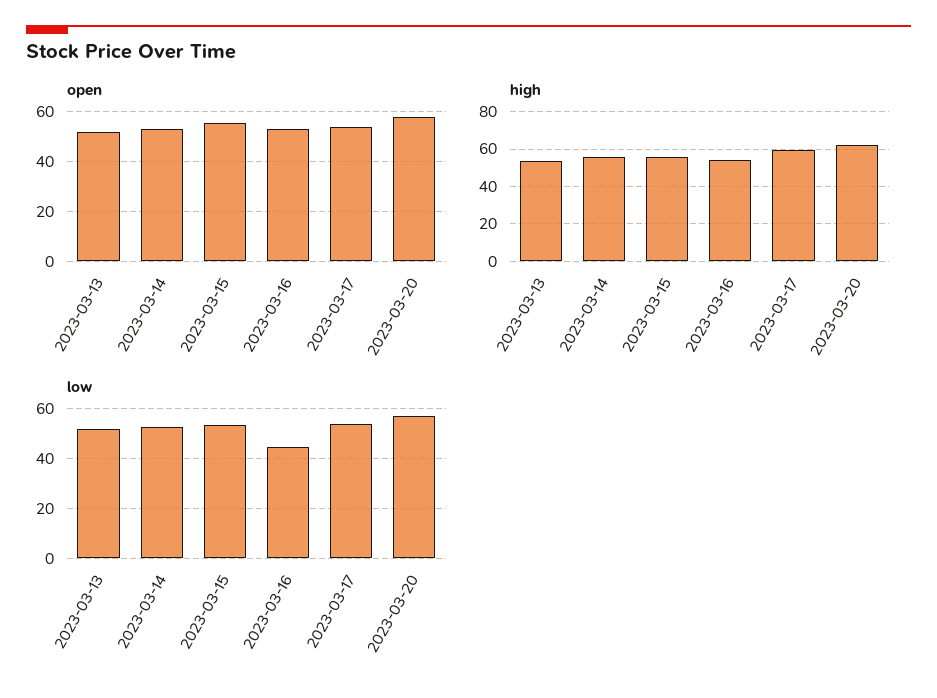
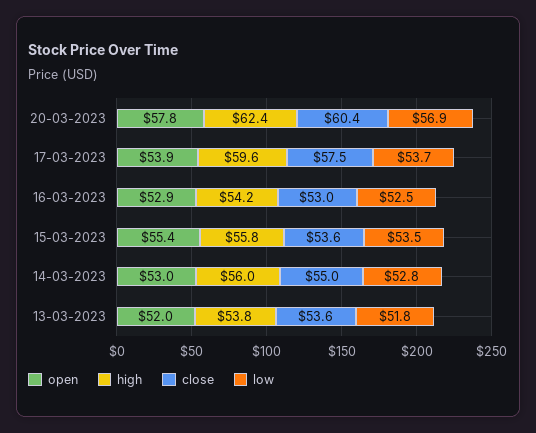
  {
    "open": {
      "2023-03-13": 52,
      "2023-03-14": 53,
      "2023-03-15": 55.4,
      "2023-03-16": 52.9,
      "2023-03-17": 53.9,
      "2023-03-20": 57.8
    },
    "high": {
      "2023-03-13": 53.8,
      "2023-03-14": 56,
      "2023-03-15": 55.8,
      "2023-03-16": 54.2,
      "2023-03-17": 59.6,
      "2023-03-20": 62.4
    },
    "low": {
      "2023-03-13": 51.8,
      "2023-03-14": 52.8,
      "2023-03-15": 53.5,
-     "2023-03-16": 45,
+     "2023-03-16": 52.5,
      "2023-03-17": 53.7,
      "2023-03-20": 56.9
-   }
+   },
+   "close": {
+     "2023-03-20": 60.4,
+     "2023-03-17": 57.5,
+     "2023-03-16": 53,
+     "2023-03-15": 53.6,
+     "2023-03-14": 55,
+     "2023-03-13": 53.6
+   }
  }

